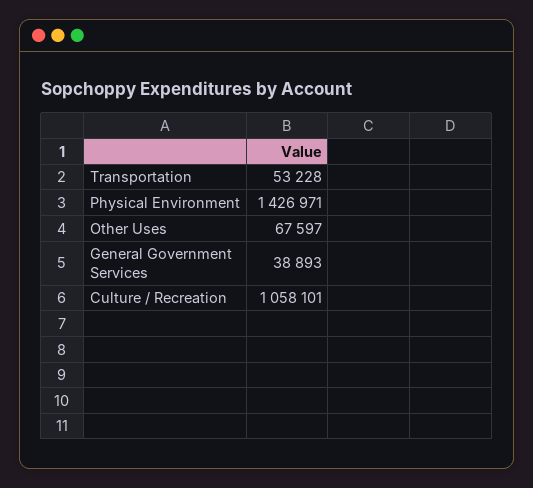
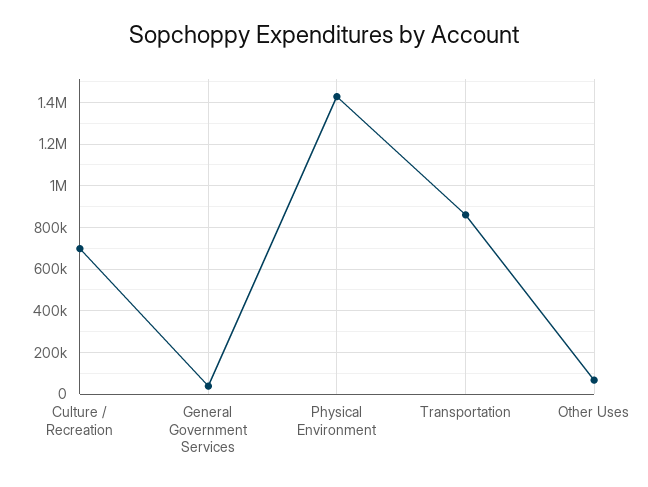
  {
-   "Transportation": 53228,
+   "Transportation": 850000,
    "Physical Environment": 1426971,
    "Other Uses": 67597,
    "General Government Services": 38893,
-   "Culture / Recreation": 1058101
+   "Culture / Recreation": 700000
  }

